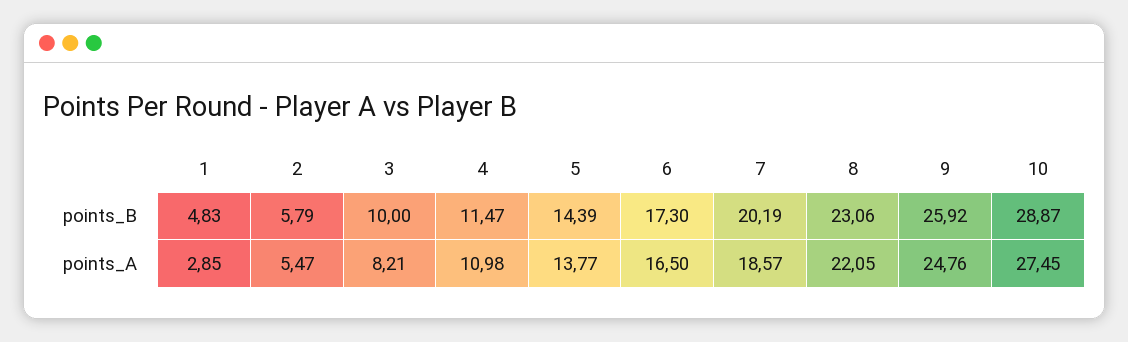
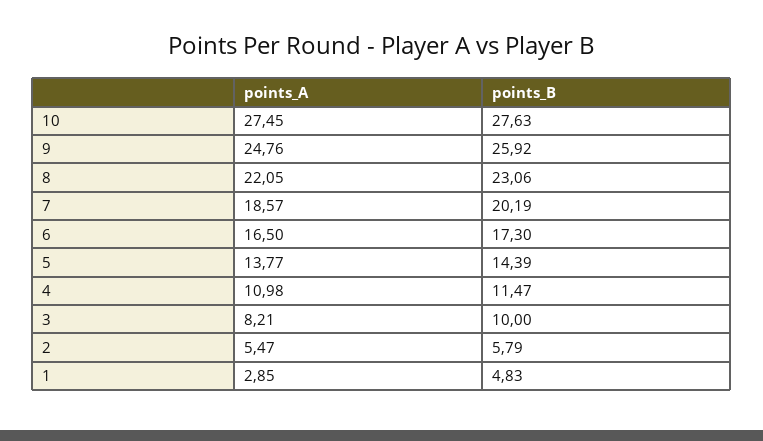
  {
    "1": {
      "points_B": 4.83,
      "points_A": 2.85
    },
    "2": {
      "points_B": 5.79,
      "points_A": 5.47
    },
    "3": {
      "points_B": 10,
      "points_A": 8.21
    },
    "4": {
      "points_B": 11.47,
      "points_A": 10.98
    },
    "5": {
      "points_B": 14.39,
      "points_A": 13.77
    },
    "6": {
      "points_B": 17.3,
      "points_A": 16.5
    },
    "7": {
      "points_B": 20.19,
      "points_A": 18.57
    },
    "8": {
      "points_B": 23.06,
      "points_A": 22.05
    },
    "9": {
      "points_B": 25.92,
      "points_A": 24.76
    },
    "10": {
-     "points_B": 28.87,
+     "points_B": 27.63,
      "points_A": 27.45
    }
  }

